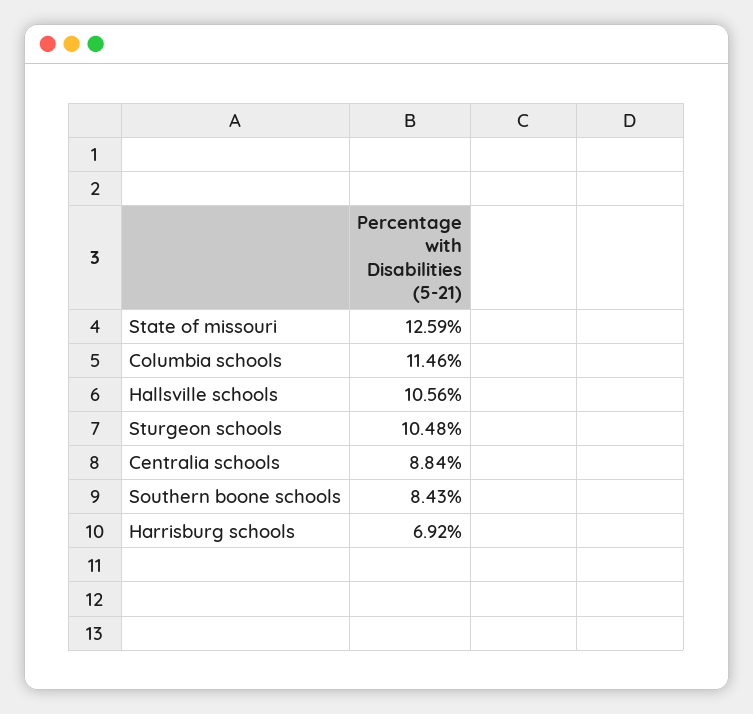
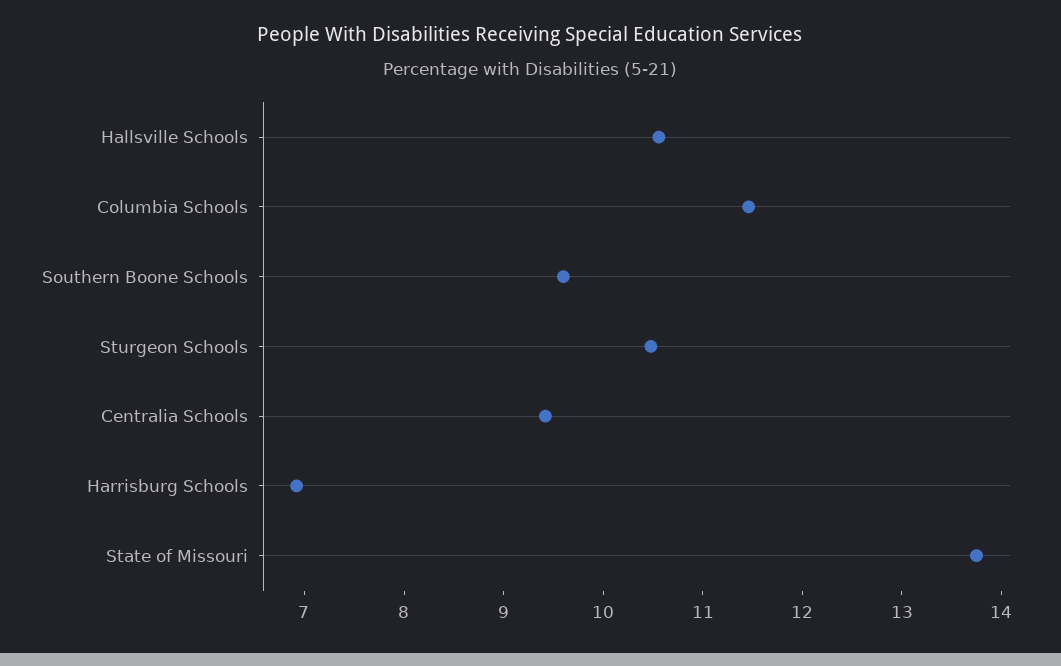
  {
-   "State of missouri": 12.59,
+   "State of missouri": 13.8,
    "Columbia schools": 11.46,
    "Hallsville schools": 10.56,
    "Sturgeon schools": 10.48,
-   "Centralia schools": 8.84,
+   "Centralia schools": 9.4,
-   "Southern boone schools": 8.43,
+   "Southern boone schools": 9.6,
    "Harrisburg schools": 6.92
  }

